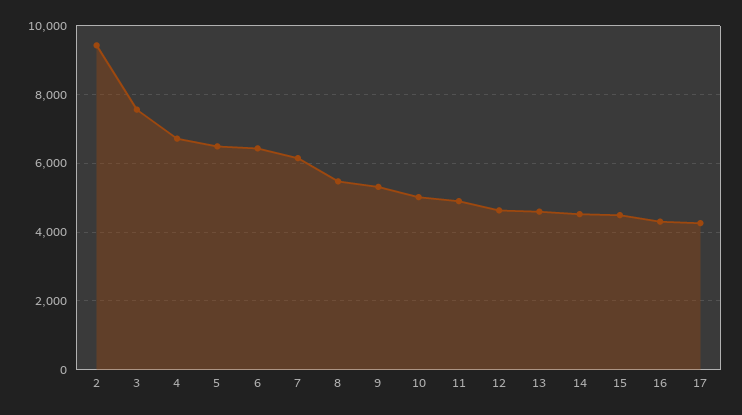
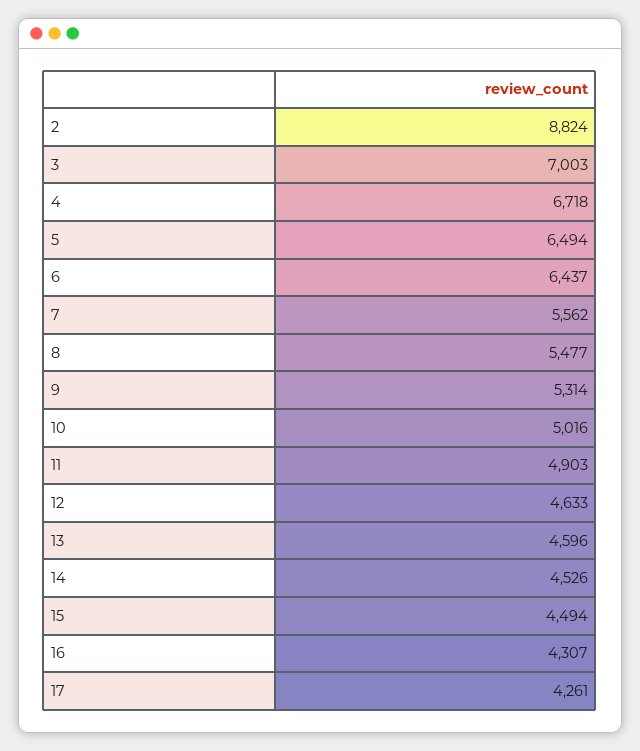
  {
-   "2": 9400,
+   "2": 8824,
-   "3": 7600,
+   "3": 7003,
    "4": 6718,
    "5": 6494,
    "6": 6437,
-   "7": 6200,
+   "7": 5562,
    "8": 5477,
    "9": 5314,
    "10": 5016,
    "11": 4903,
    "12": 4633,
    "13": 4596,
    "14": 4526,
    "15": 4494,
    "16": 4307,
    "17": 4261
  }

